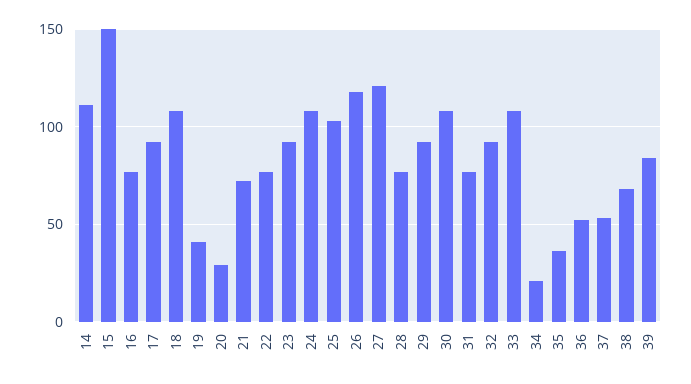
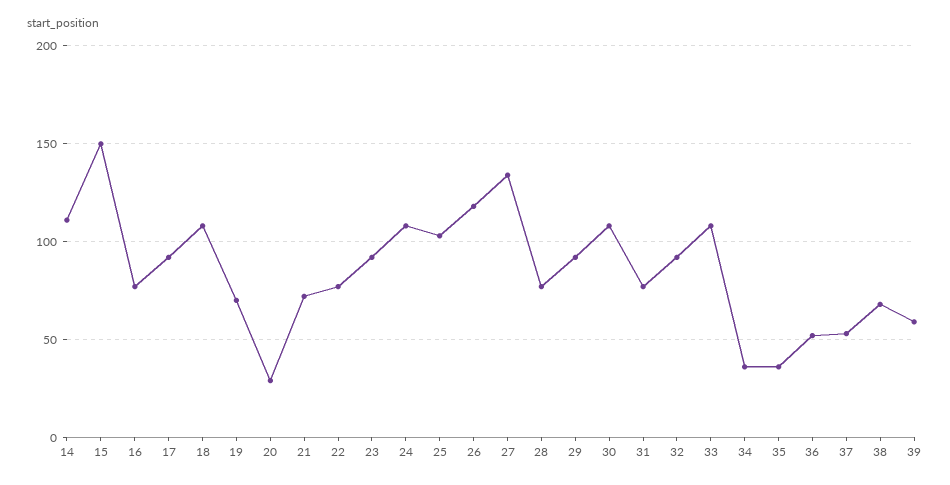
  {
    "14": 110,
    "15": 150,
    "16": 75,
    "17": 90,
    "18": 110,
-   "19": 40,
+   "19": 70,
    "20": 30,
    "21": 70,
    "22": 75,
    "23": 90,
    "24": 110,
    "25": 105,
    "26": 120,
-   "27": 120,
+   "27": 135,
    "28": 75,
    "29": 90,
    "30": 110,
    "31": 75,
    "32": 90,
    "33": 110,
-   "34": 20,
+   "34": 35,
    "35": 35,
    "36": 50,
    "37": 55,
    "38": 70,
-   "39": 85
+   "39": 60
  }

